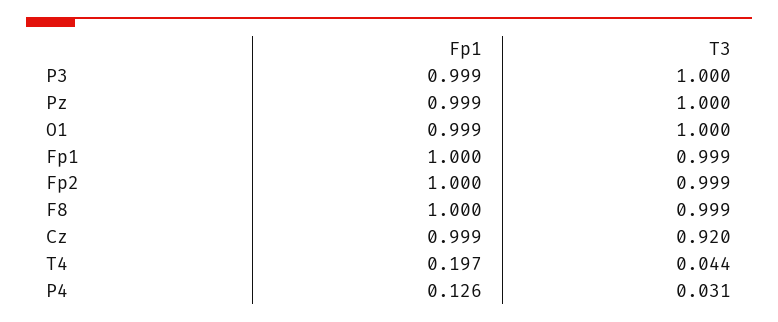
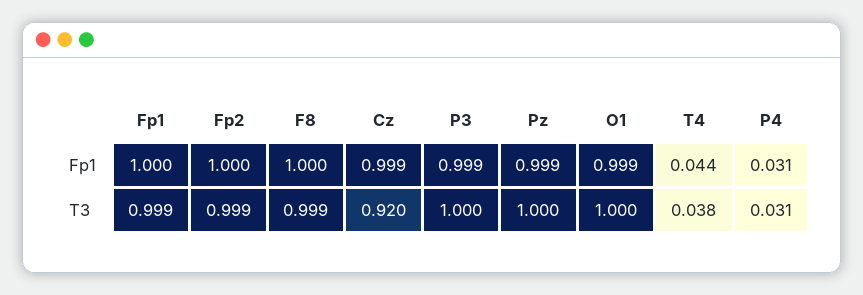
  {
    "Fp1": {
      "P3": 0.999,
      "Pz": 0.999,
      "O1": 0.999,
      "Fp1": 1,
      "Fp2": 1,
      "F8": 1,
      "Cz": 0.999,
-     "T4": 0.197,
+     "T4": 0.044,
-     "P4": 0.126
+     "P4": 0.031
    },
    "T3": {
      "P3": 1,
      "Pz": 1,
      "O1": 1,
      "Fp1": 0.999,
      "Fp2": 0.999,
      "F8": 0.999,
      "Cz": 0.92,
-     "T4": 0.044,
+     "T4": 0.038,
      "P4": 0.031
    }
  }

